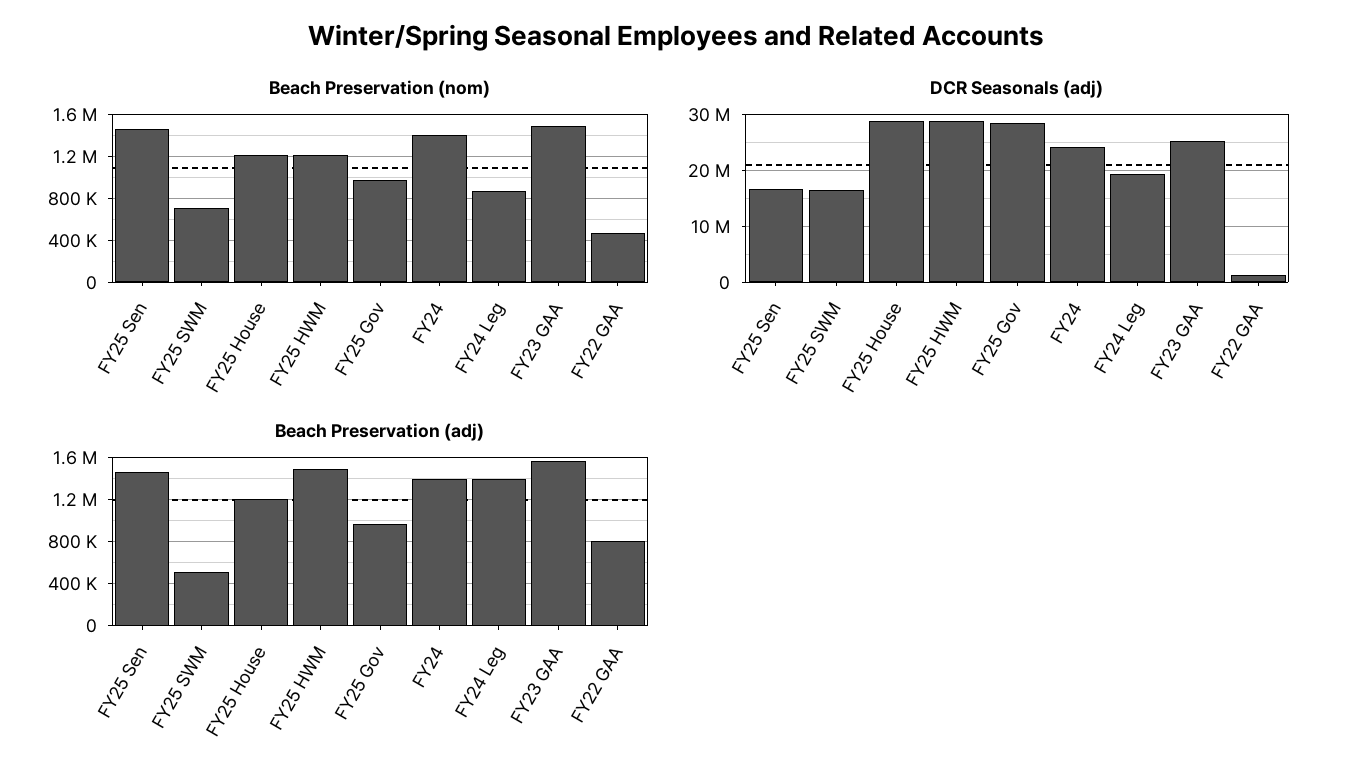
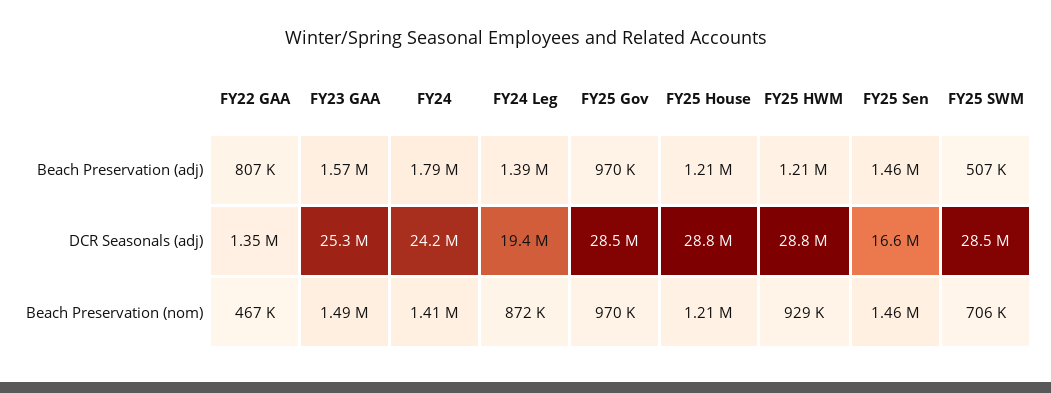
  {
    "Beach Preservation (nom)": {
      "FY25 Sen": 1460000,
      "FY25 SWM": 706000,
      "FY25 House": 1210000,
-     "FY25 HWM": 1200000,
+     "FY25 HWM": 929000,
      "FY25 Gov": 970000,
      "FY24": 1410000,
      "FY24 Leg": 872000,
      "FY23 GAA": 1490000,
      "FY22 GAA": 467000
    },
    "DCR Seasonals (adj)": {
      "FY25 Sen": 16600000,
-     "FY25 SWM": 16000000,
+     "FY25 SWM": 28500000,
      "FY25 House": 28800000,
      "FY25 HWM": 28800000,
      "FY25 Gov": 28500000,
      "FY24": 24200000,
      "FY24 Leg": 19400000,
      "FY23 GAA": 25300000,
      "FY22 GAA": 1350000
    },
    "Beach Preservation (adj)": {
      "FY25 Sen": 1460000,
      "FY25 SWM": 507000,
      "FY25 House": 1210000,
-     "FY25 HWM": 1500000,
+     "FY25 HWM": 1210000,
      "FY25 Gov": 970000,
-     "FY24": 1400000,
+     "FY24": 1790000,
      "FY24 Leg": 1390000,
      "FY23 GAA": 1570000,
      "FY22 GAA": 807000
    }
  }

